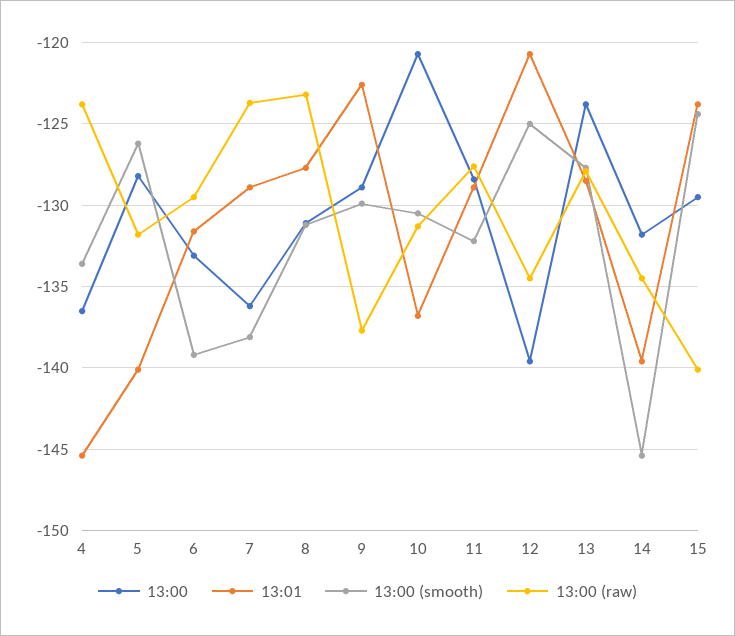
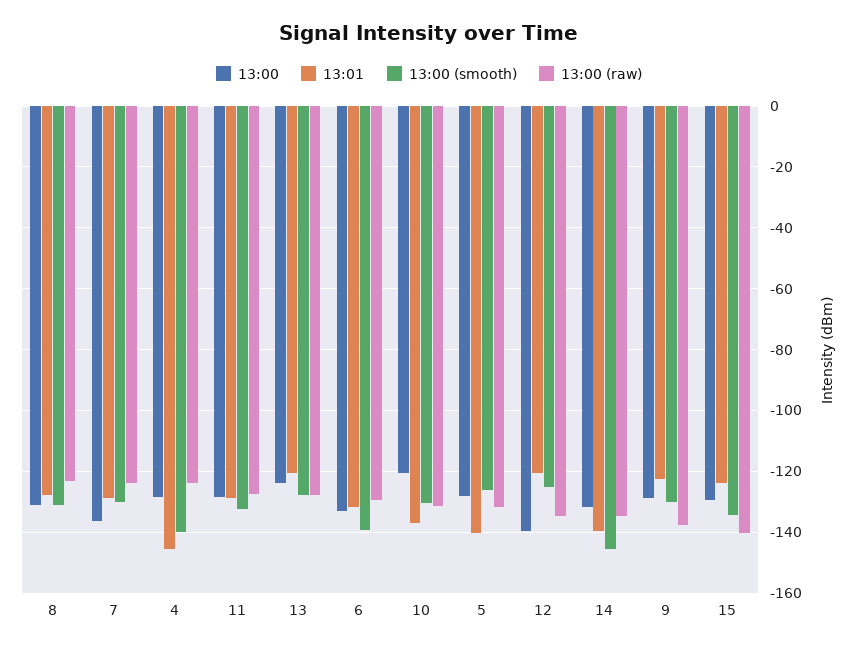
  {
    "13:00": {
-     "4": -136.5,
+     "4": -128,
      "5": -128,
      "6": -133,
      "7": -136,
      "8": -131,
      "9": -129,
      "10": -120.5,
      "11": -128.5,
      "12": -139.5,
      "13": -124,
      "14": -132,
      "15": -129.5
    },
    "13:01": {
      "4": -145.5,
      "5": -140,
      "6": -131.5,
      "7": -129,
      "8": -127.5,
      "9": -122.5,
      "10": -137,
      "11": -129,
      "12": -120.5,
-     "13": -128.5,
+     "13": -120,
      "14": -139.5,
      "15": -124
    },
    "13:00 (smooth)": {
-     "4": -133.5,
+     "4": -140,
      "5": -126,
      "6": -139,
-     "7": -138,
+     "7": -130,
      "8": -131,
      "9": -130,
      "10": -130.5,
      "11": -132,
      "12": -125,
      "13": -127.5,
      "14": -145.5,
-     "15": -124.5
+     "15": -134
    },
    "13:00 (raw)": {
      "4": -124,
      "5": -132,
      "6": -129.5,
      "7": -123.5,
      "8": -123,
      "9": -137.5,
      "10": -131.5,
      "11": -127.5,
      "12": -134.5,
      "13": -128,
      "14": -134.5,
      "15": -140
    }
  }

